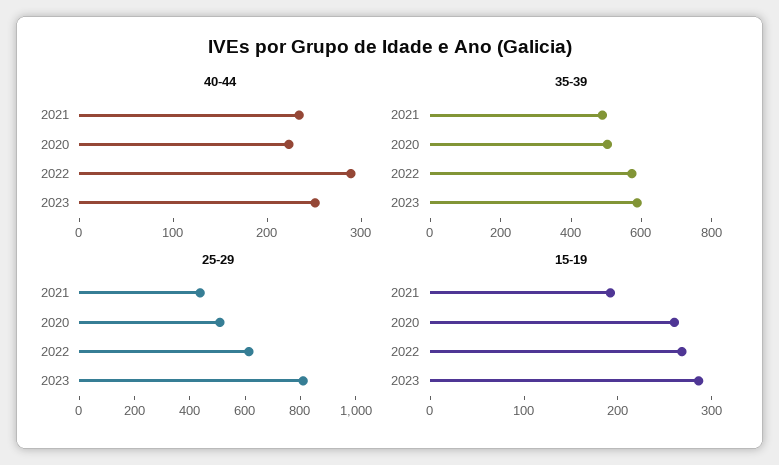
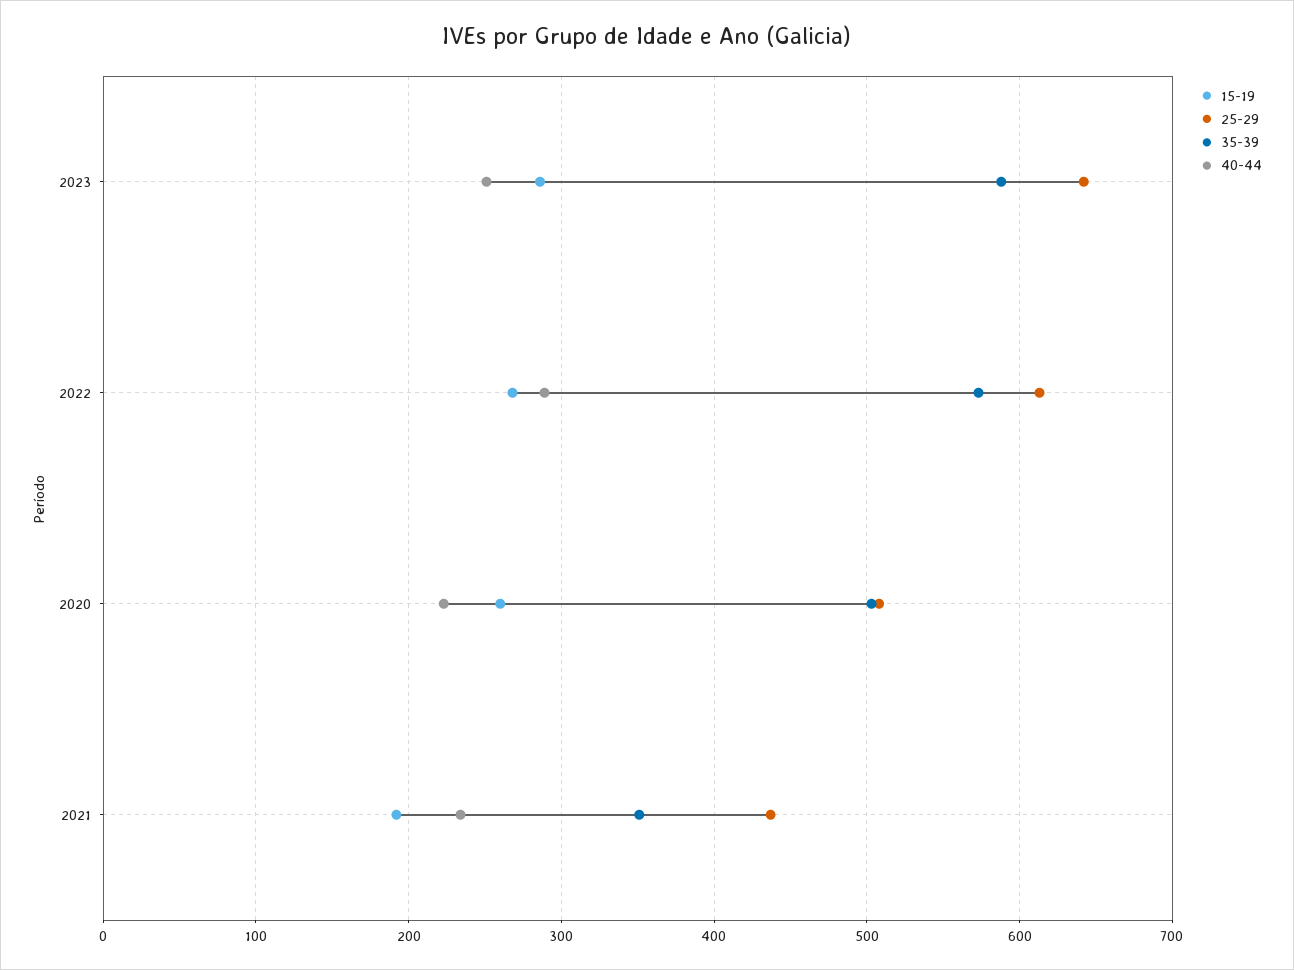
  {
    "40-44": {
      "2021": 230,
      "2020": 220,
      "2022": 290,
      "2023": 250
    },
    "35-39": {
-     "2021": 500,
+     "2021": 350,
      "2020": 500,
      "2022": 570,
      "2023": 590
    },
    "25-29": {
      "2021": 440,
      "2020": 510,
      "2022": 610,
-     "2023": 800
+     "2023": 640
    },
    "15-19": {
      "2021": 190,
      "2020": 260,
      "2022": 270,
      "2023": 290
    }
  }

